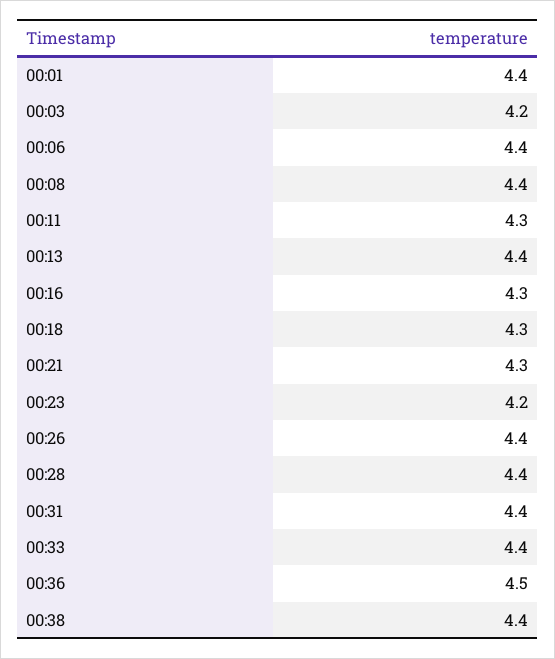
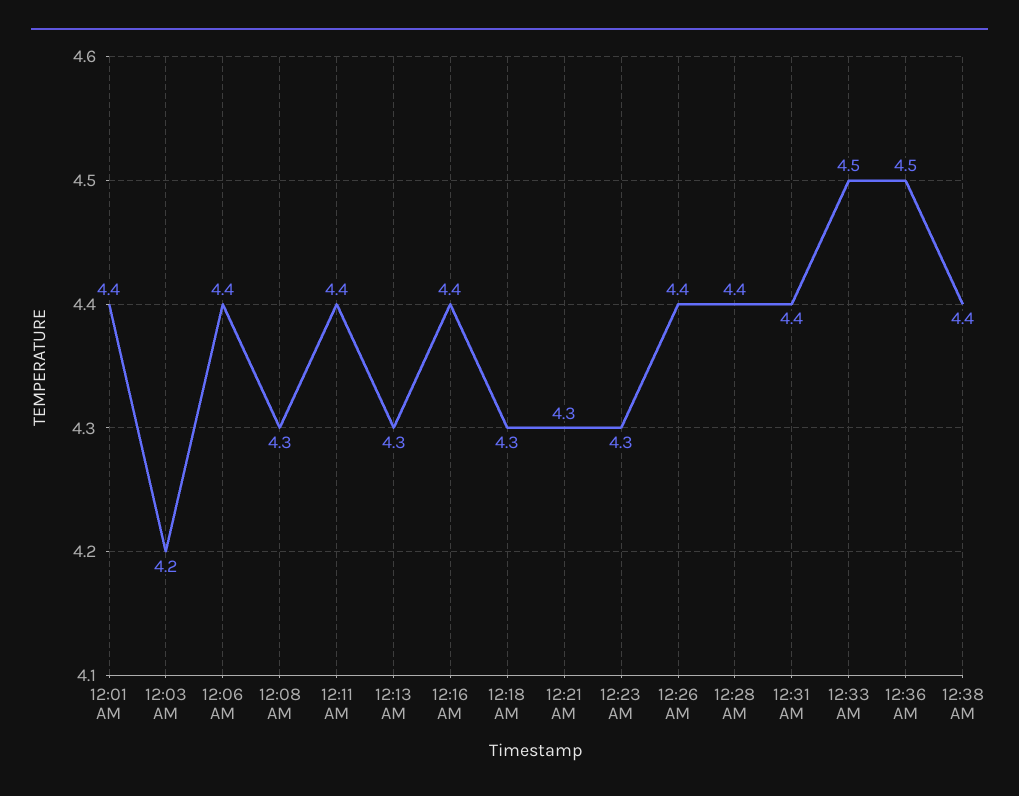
  {
    "00:01": 4.4,
    "00:03": 4.2,
    "00:06": 4.4,
-   "00:08": 4.4,
+   "00:08": 4.3,
-   "00:11": 4.3,
+   "00:11": 4.4,
-   "00:13": 4.4,
+   "00:13": 4.3,
-   "00:16": 4.3,
+   "00:16": 4.4,
    "00:18": 4.3,
    "00:21": 4.3,
-   "00:23": 4.2,
+   "00:23": 4.3,
    "00:26": 4.4,
    "00:28": 4.4,
    "00:31": 4.4,
-   "00:33": 4.4,
+   "00:33": 4.5,
    "00:36": 4.5,
    "00:38": 4.4
  }

